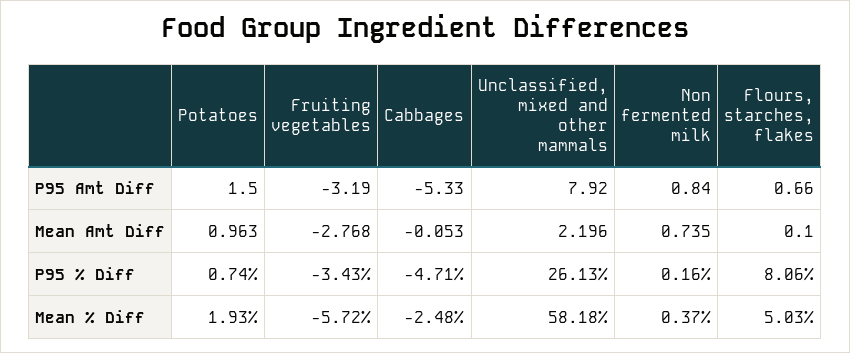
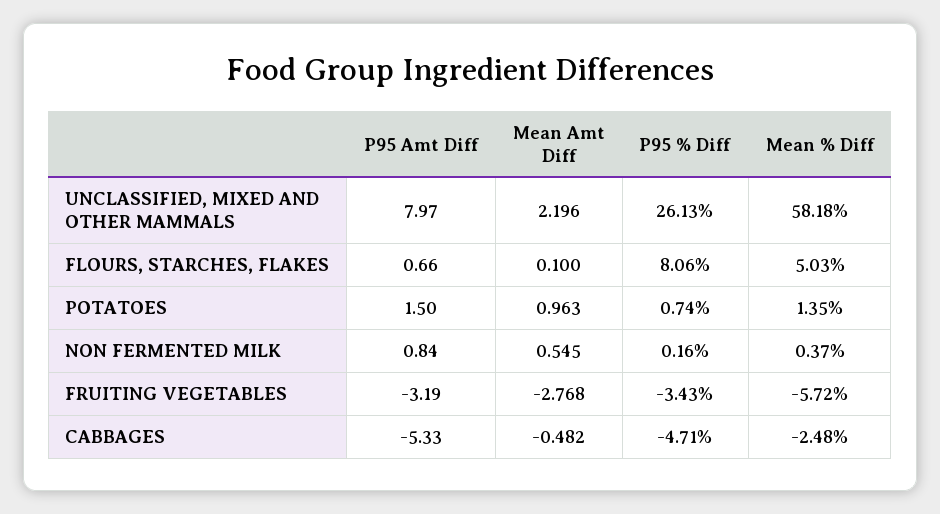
  {
    "Potatoes": {
      "P95 Amt Diff": 1.5,
      "Mean Amt Diff": 0.963,
      "P95 % Diff": 0.74,
-     "Mean % Diff": 1.93
+     "Mean % Diff": 1.35
    },
    "Fruiting vegetables": {
      "P95 Amt Diff": -3.19,
      "Mean Amt Diff": -2.768,
      "P95 % Diff": -3.43,
      "Mean % Diff": -5.72
    },
    "Cabbages": {
      "P95 Amt Diff": -5.33,
-     "Mean Amt Diff": -0.053,
+     "Mean Amt Diff": -0.482,
      "P95 % Diff": -4.71,
      "Mean % Diff": -2.48
    },
    "Unclassified, mixed and other mammals": {
-     "P95 Amt Diff": 7.92,
+     "P95 Amt Diff": 7.97,
      "Mean Amt Diff": 2.196,
      "P95 % Diff": 26.13,
      "Mean % Diff": 58.18
    },
    "Non fermented milk": {
      "P95 Amt Diff": 0.84,
-     "Mean Amt Diff": 0.735,
+     "Mean Amt Diff": 0.545,
      "P95 % Diff": 0.16,
      "Mean % Diff": 0.37
    },
    "Flours, starches, flakes": {
      "P95 Amt Diff": 0.66,
      "Mean Amt Diff": 0.1,
      "P95 % Diff": 8.06,
      "Mean % Diff": 5.03
    }
  }

